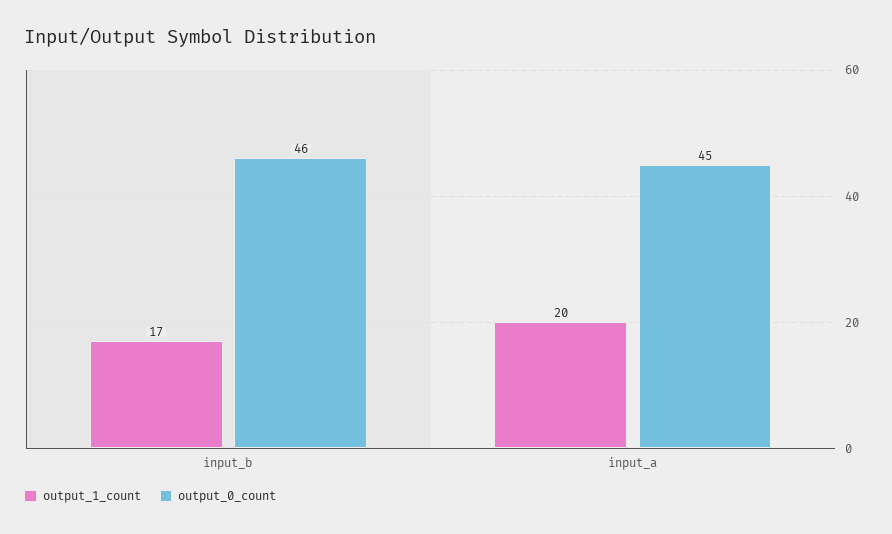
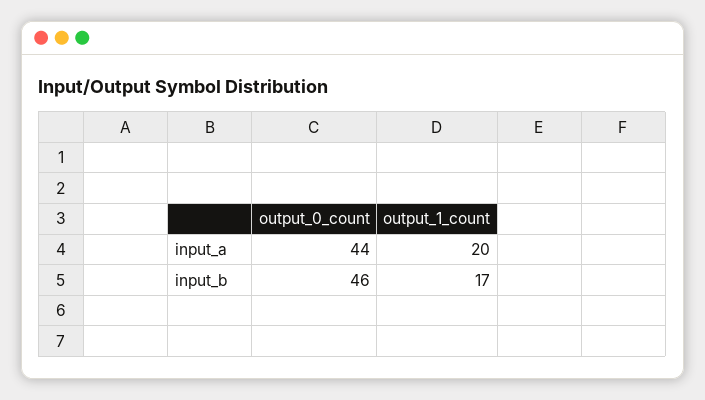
  {
    "output_1_count": {
      "input_b": 17,
      "input_a": 20
    },
    "output_0_count": {
      "input_b": 46,
-     "input_a": 45
+     "input_a": 44
    }
  }

